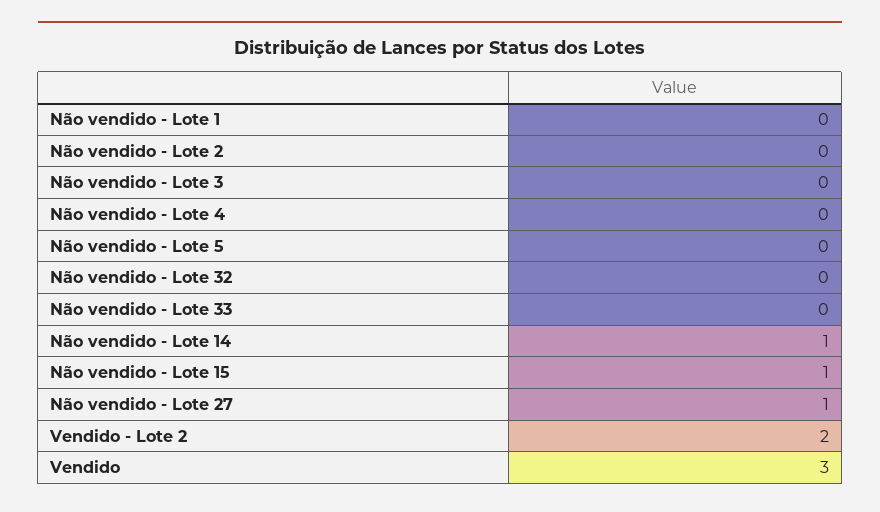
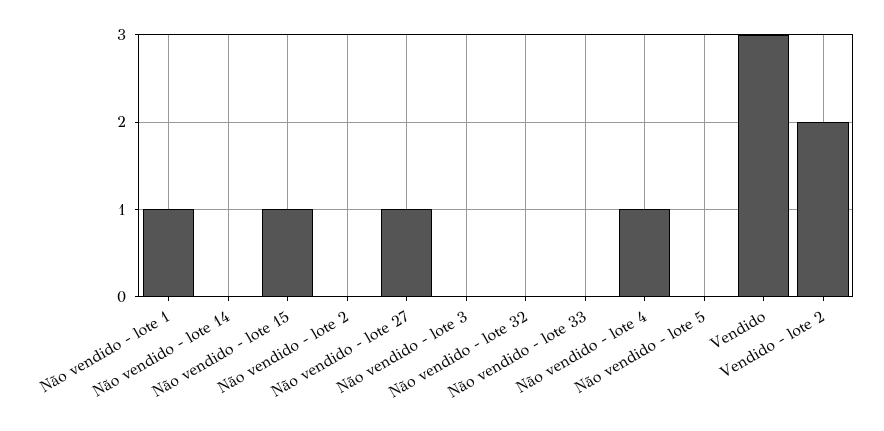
  {
-   "Não vendido - Lote 1": 0,
+   "Não vendido - Lote 1": 1,
    "Não vendido - Lote 2": 0,
    "Não vendido - Lote 3": 0,
-   "Não vendido - Lote 4": 0,
+   "Não vendido - Lote 4": 1,
    "Não vendido - Lote 5": 0,
    "Não vendido - Lote 32": 0,
    "Não vendido - Lote 33": 0,
-   "Não vendido - Lote 14": 1,
+   "Não vendido - Lote 14": 0,
    "Não vendido - Lote 15": 1,
    "Não vendido - Lote 27": 1,
    "Vendido - Lote 2": 2,
    "Vendido": 3
  }

